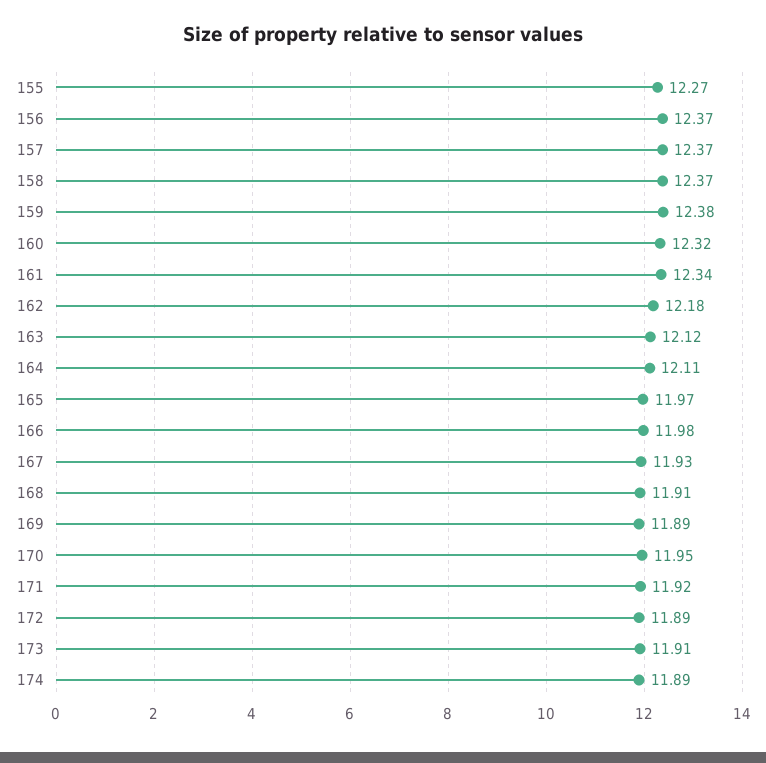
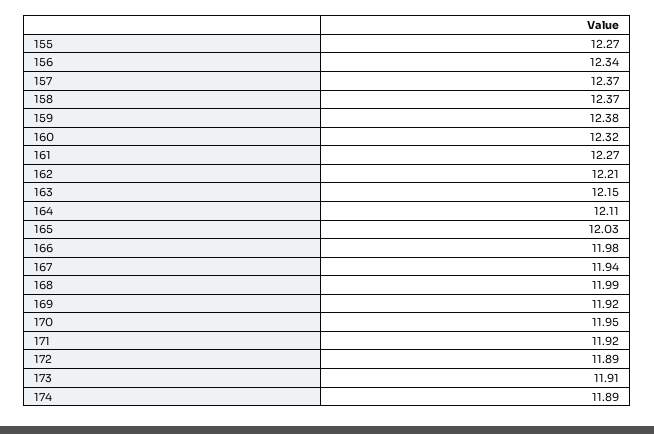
  {
    "155": 12.27,
-   "156": 12.37,
+   "156": 12.34,
    "157": 12.37,
    "158": 12.37,
    "159": 12.38,
    "160": 12.32,
-   "161": 12.34,
+   "161": 12.27,
-   "162": 12.18,
+   "162": 12.21,
-   "163": 12.12,
+   "163": 12.15,
    "164": 12.11,
-   "165": 11.97,
+   "165": 12.03,
    "166": 11.98,
-   "167": 11.93,
+   "167": 11.94,
-   "168": 11.91,
+   "168": 11.99,
-   "169": 11.89,
+   "169": 11.92,
    "170": 11.95,
    "171": 11.92,
    "172": 11.89,
    "173": 11.91,
    "174": 11.89
  }

